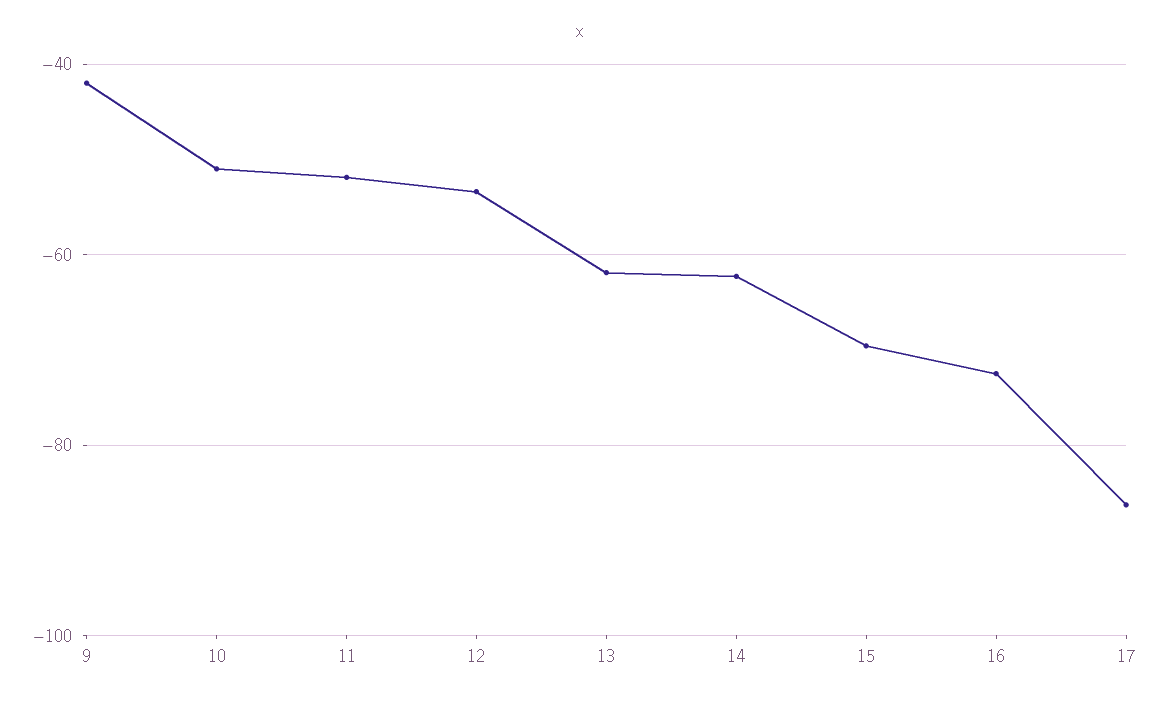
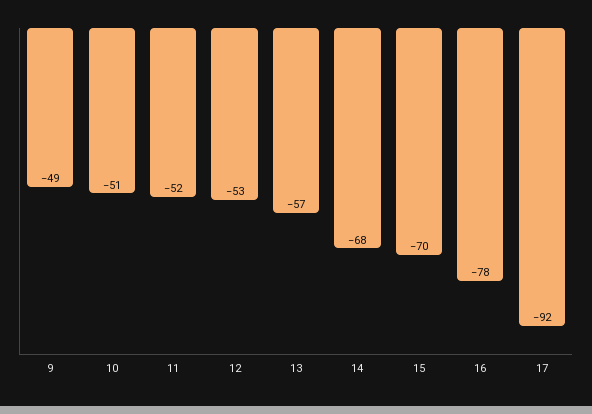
  {
-   "9": -42,
+   "9": -49,
    "10": -51,
    "11": -52,
    "12": -53,
-   "13": -62,
+   "13": -57,
-   "14": -62,
+   "14": -68,
    "15": -70,
-   "16": -72,
+   "16": -78,
-   "17": -86
+   "17": -92
  }

